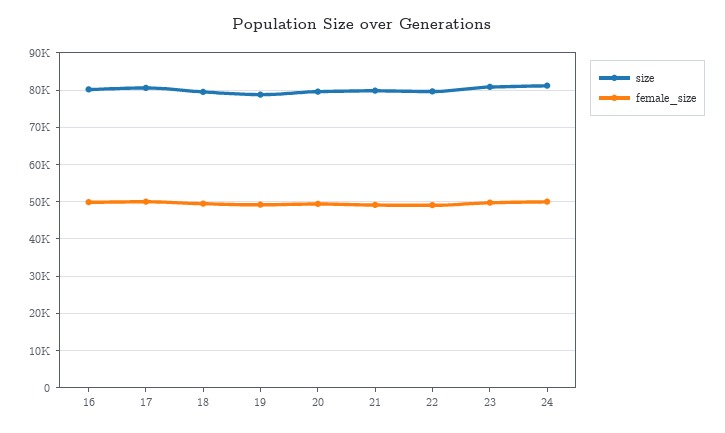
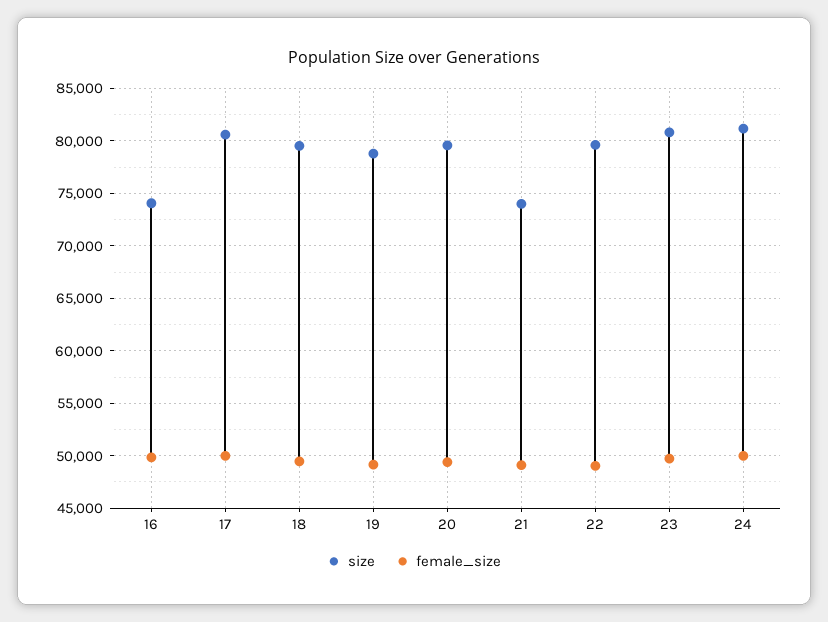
  {
    "size": {
-     "16": 80000,
+     "16": 74000,
      "17": 81000,
      "18": 80000,
      "19": 79000,
      "20": 80000,
-     "21": 80000,
+     "21": 74000,
      "22": 80000,
      "23": 81000,
      "24": 81000
    },
    "female_size": {
      "16": 50000,
      "17": 50000,
      "18": 49000,
      "19": 49000,
      "20": 49000,
      "21": 49000,
      "22": 49000,
      "23": 50000,
      "24": 50000
    }
  }

